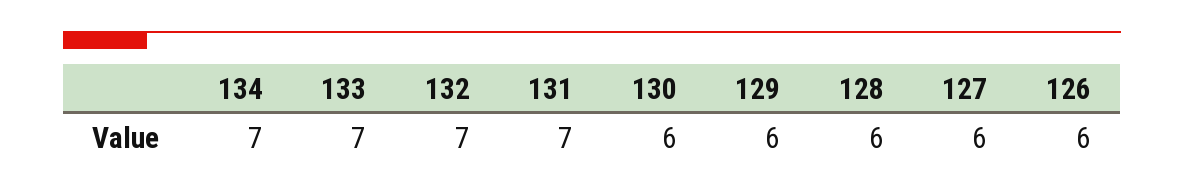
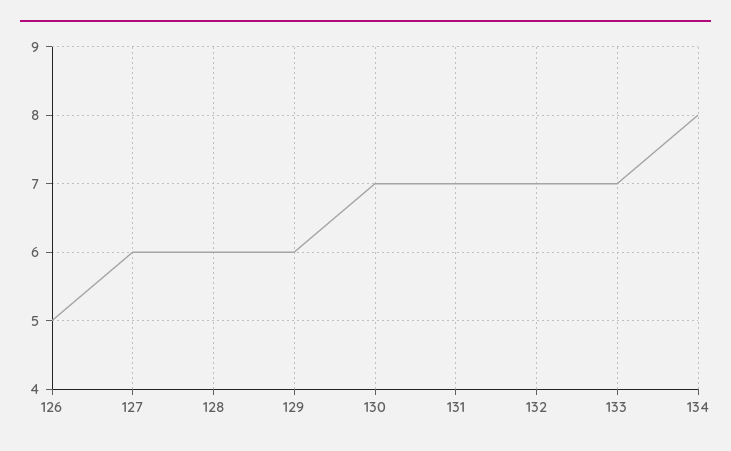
  {
-   "134": 7,
+   "134": 8,
    "133": 7,
    "132": 7,
    "131": 7,
-   "130": 6,
+   "130": 7,
    "129": 6,
    "128": 6,
    "127": 6,
-   "126": 6
+   "126": 5
  }

